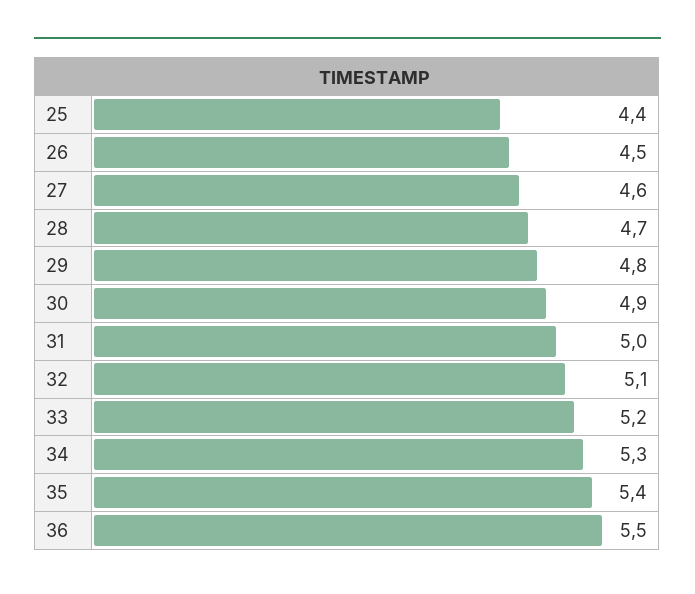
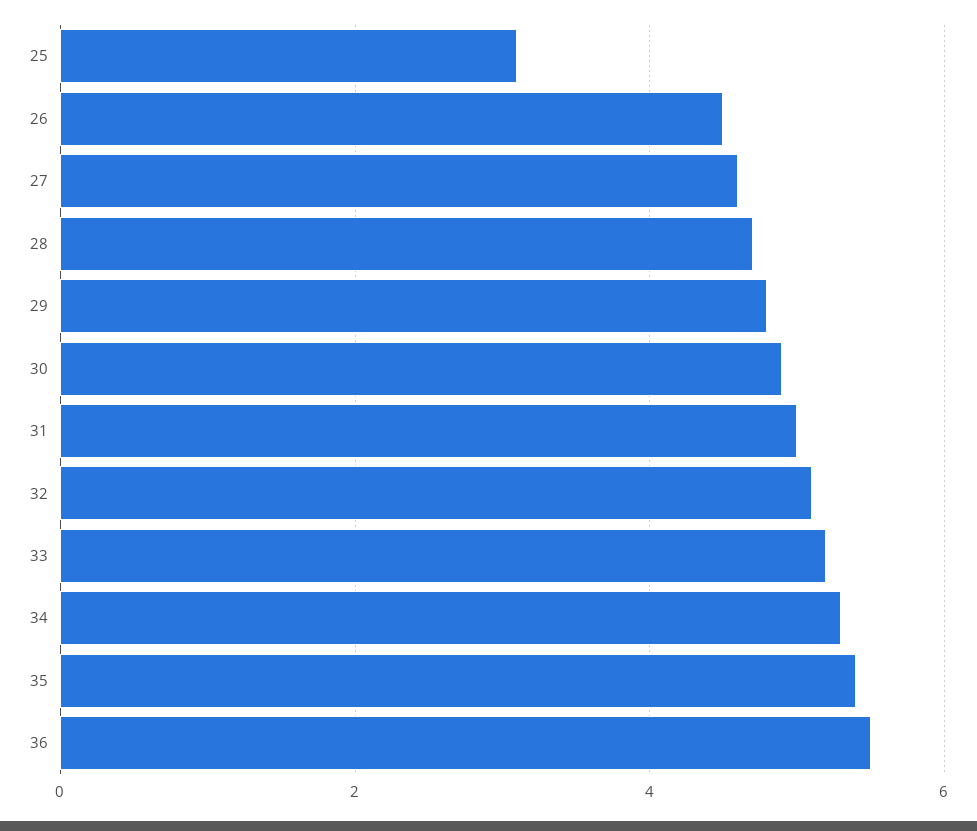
  {
-   "25": 4.4,
+   "25": 3,
    "26": 4.5,
    "27": 4.6,
    "28": 4.7,
    "29": 4.8,
    "30": 4.9,
    "31": 5,
    "32": 5.1,
    "33": 5.2,
    "34": 5.3,
    "35": 5.4,
    "36": 5.5
  }

